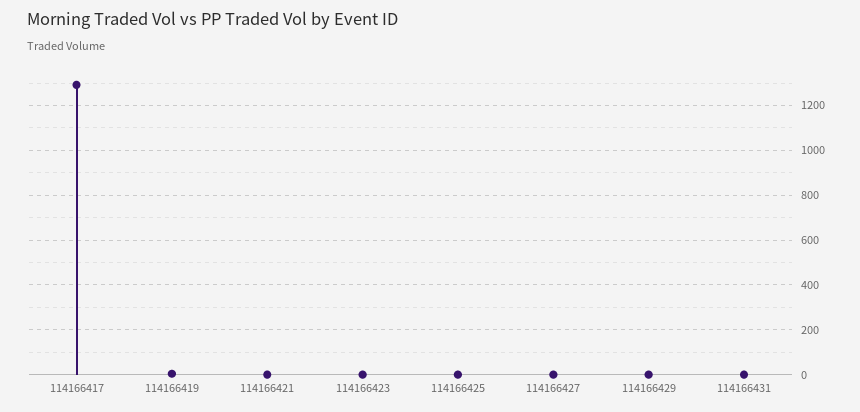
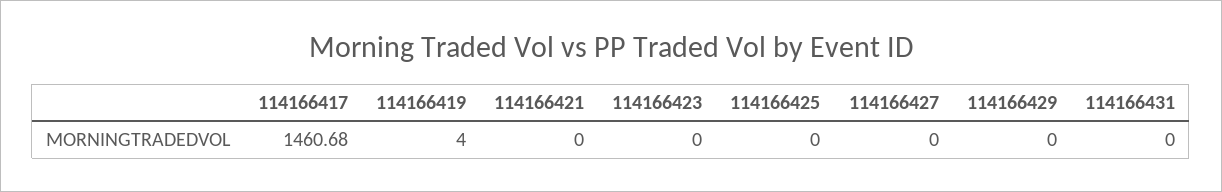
  {
-   "114166417": 1300,
+   "114166417": 1460.68,
    "114166419": 4,
    "114166421": 0,
    "114166423": 0,
    "114166425": 0,
    "114166427": 0,
    "114166429": 0,
    "114166431": 0
  }

